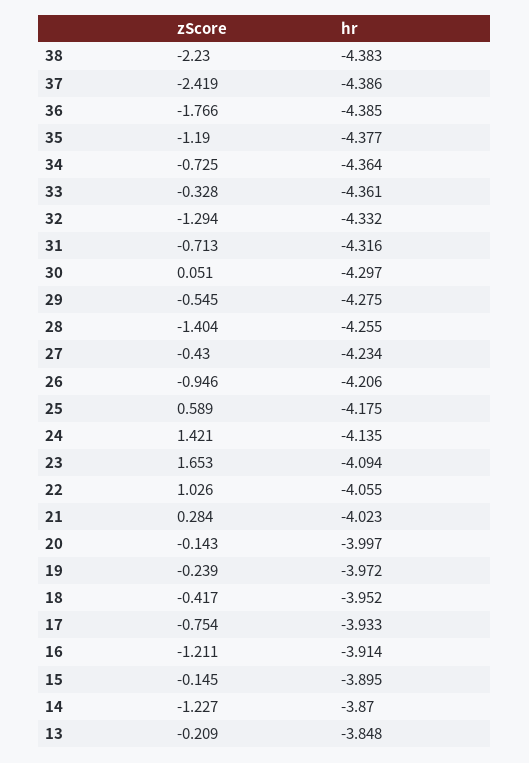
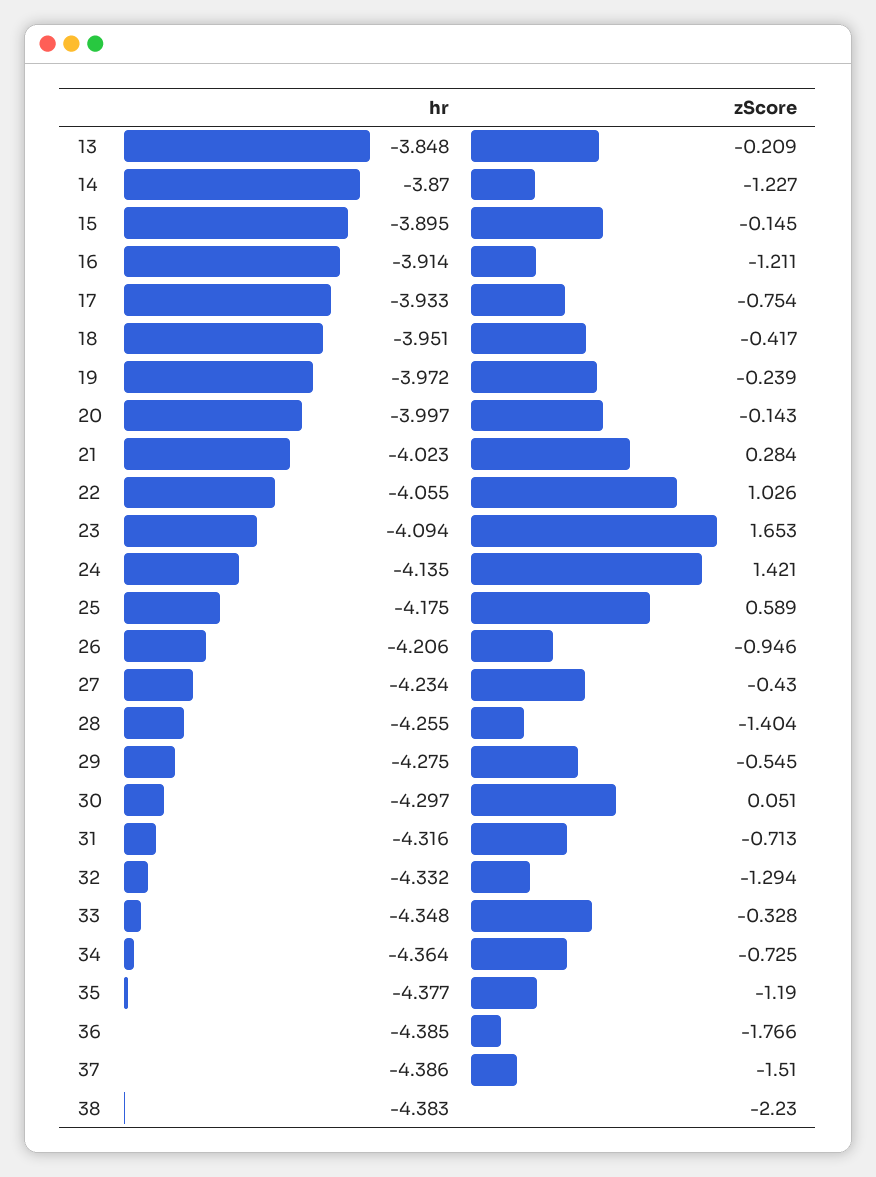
  {
    "zScore": {
      "38": -2.23,
-     "37": -2.419,
+     "37": -1.51,
      "36": -1.766,
      "35": -1.19,
      "34": -0.725,
      "33": -0.328,
      "32": -1.294,
      "31": -0.713,
      "30": 0.051,
      "29": -0.545,
      "28": -1.404,
      "27": -0.43,
      "26": -0.946,
      "25": 0.589,
      "24": 1.421,
      "23": 1.653,
      "22": 1.026,
      "21": 0.284,
      "20": -0.143,
      "19": -0.239,
      "18": -0.417,
      "17": -0.754,
      "16": -1.211,
      "15": -0.145,
      "14": -1.227,
      "13": -0.209
    },
    "hr": {
      "38": -4.383,
      "37": -4.386,
      "36": -4.385,
      "35": -4.377,
      "34": -4.364,
-     "33": -4.361,
+     "33": -4.348,
      "32": -4.332,
      "31": -4.316,
      "30": -4.297,
      "29": -4.275,
      "28": -4.255,
      "27": -4.234,
      "26": -4.206,
      "25": -4.175,
      "24": -4.135,
      "23": -4.094,
      "22": -4.055,
      "21": -4.023,
      "20": -3.997,
      "19": -3.972,
-     "18": -3.952,
+     "18": -3.951,
      "17": -3.933,
      "16": -3.914,
      "15": -3.895,
      "14": -3.87,
      "13": -3.848
    }
  }

